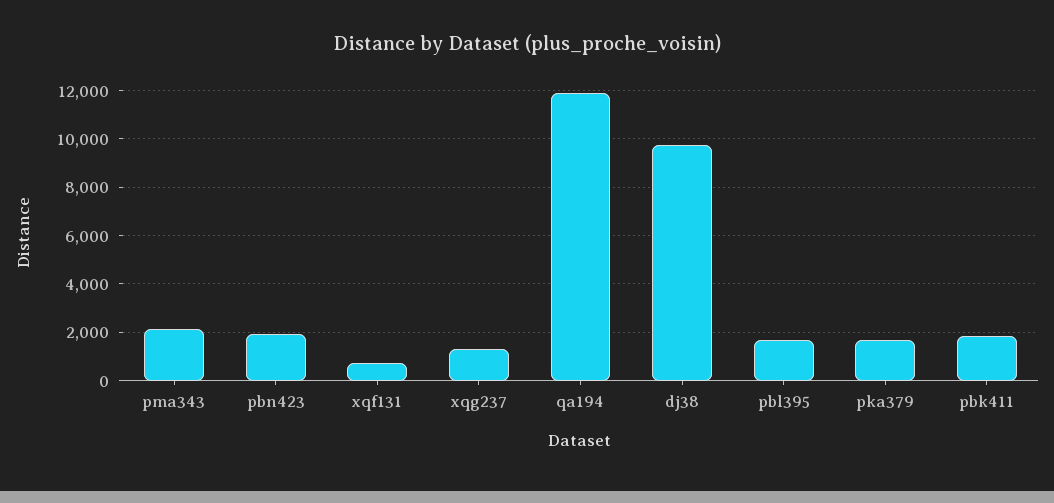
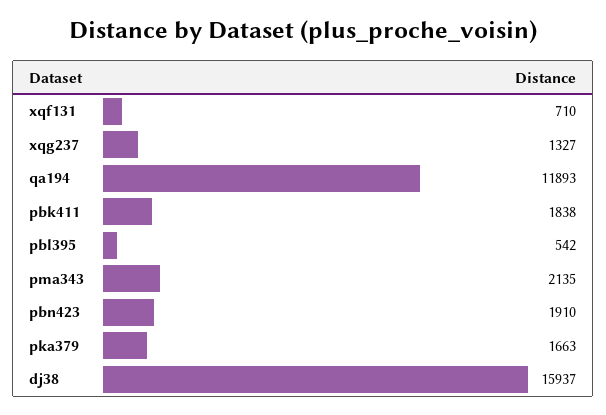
  {
    "pma343": 2135,
    "pbn423": 1910,
    "xqf131": 710,
    "xqg237": 1327,
    "qa194": 11893,
-   "dj38": 9750,
+   "dj38": 15937,
-   "pbl395": 1750,
+   "pbl395": 542,
    "pka379": 1663,
    "pbk411": 1838
  }

